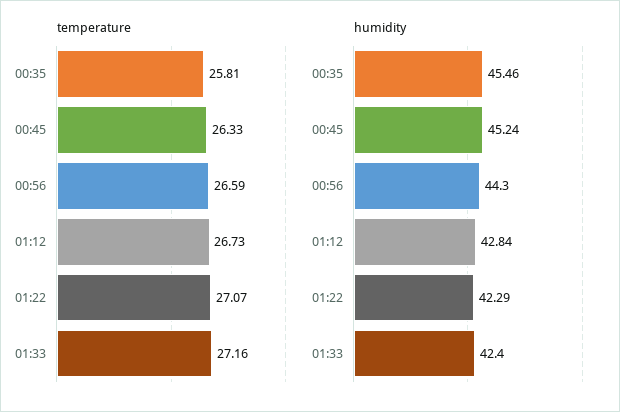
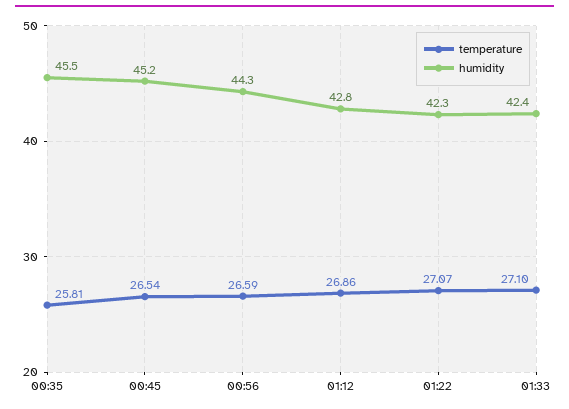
  {
    "temperature": {
      "00:35": 25.81,
-     "00:45": 26.33,
+     "00:45": 26.54,
      "00:56": 26.59,
-     "01:12": 26.73,
+     "01:12": 26.86,
      "01:22": 27.07,
-     "01:33": 27.16
+     "01:33": 27.1
    },
    "humidity": {
      "00:35": 45.46,
      "00:45": 45.24,
      "00:56": 44.3,
      "01:12": 42.84,
      "01:22": 42.29,
      "01:33": 42.4
    }
  }

